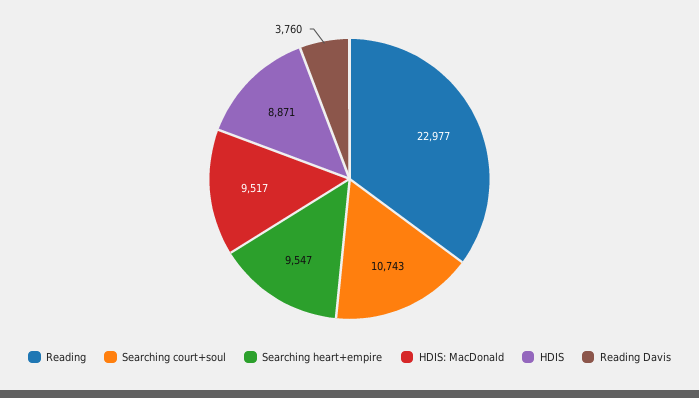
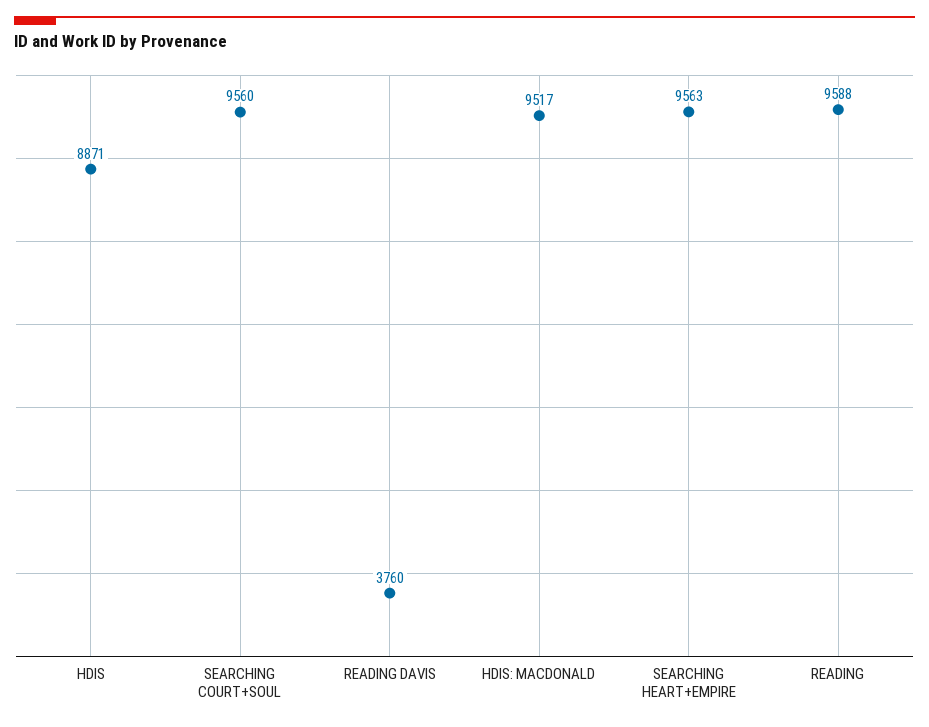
  {
-   "Reading": 22977,
+   "Reading": 9588,
-   "Searching court+soul": 10743,
+   "Searching court+soul": 9560,
-   "Searching heart+empire": 9547,
+   "Searching heart+empire": 9563,
    "HDIS: MacDonald": 9517,
    "HDIS": 8871,
    "Reading Davis": 3760
  }

